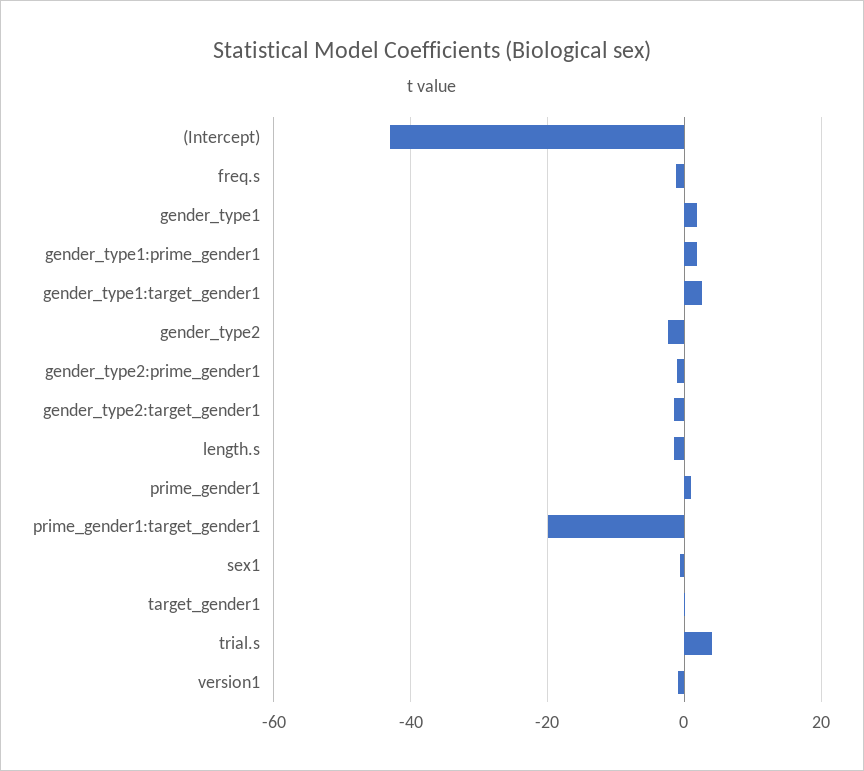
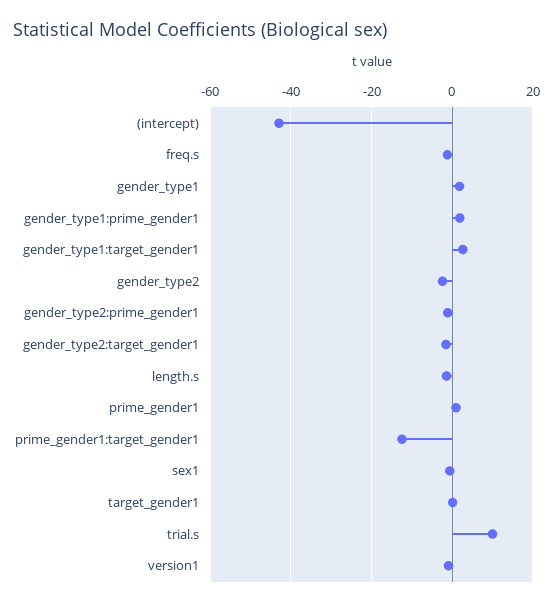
  {
    "(Intercept)": -42,
    "freq.s": -2,
    "gender_type1": 2,
    "gender_type1:prime_gender1": 2,
    "gender_type1:target_gender1": 2,
    "gender_type2": -2,
    "gender_type2:prime_gender1": -2,
    "gender_type2:target_gender1": -2,
    "length.s": -2,
    "prime_gender1": 0,
-   "prime_gender1:target_gender1": -20,
+   "prime_gender1:target_gender1": -12,
    "sex1": 0,
    "target_gender1": 0,
-   "trial.s": 4,
+   "trial.s": 10,
    "version1": 0
  }

